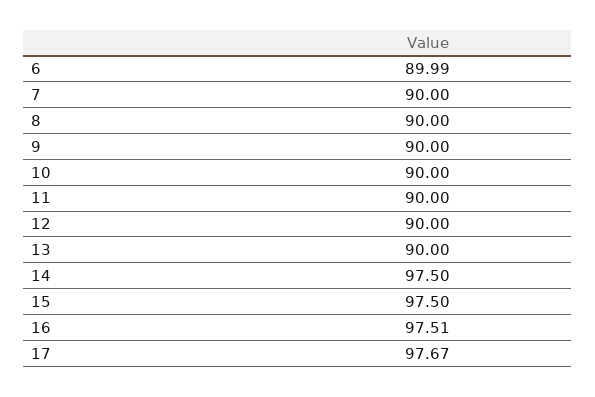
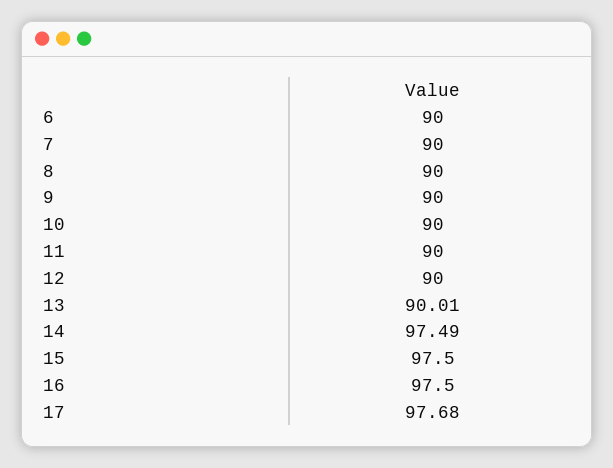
  {
-   "6": 89.99,
+   "6": 90,
    "7": 90,
    "8": 90,
    "9": 90,
    "10": 90,
    "11": 90,
    "12": 90,
-   "13": 90,
+   "13": 90.01,
-   "14": 97.5,
+   "14": 97.49,
    "15": 97.5,
-   "16": 97.51,
+   "16": 97.5,
-   "17": 97.67
+   "17": 97.68
  }

